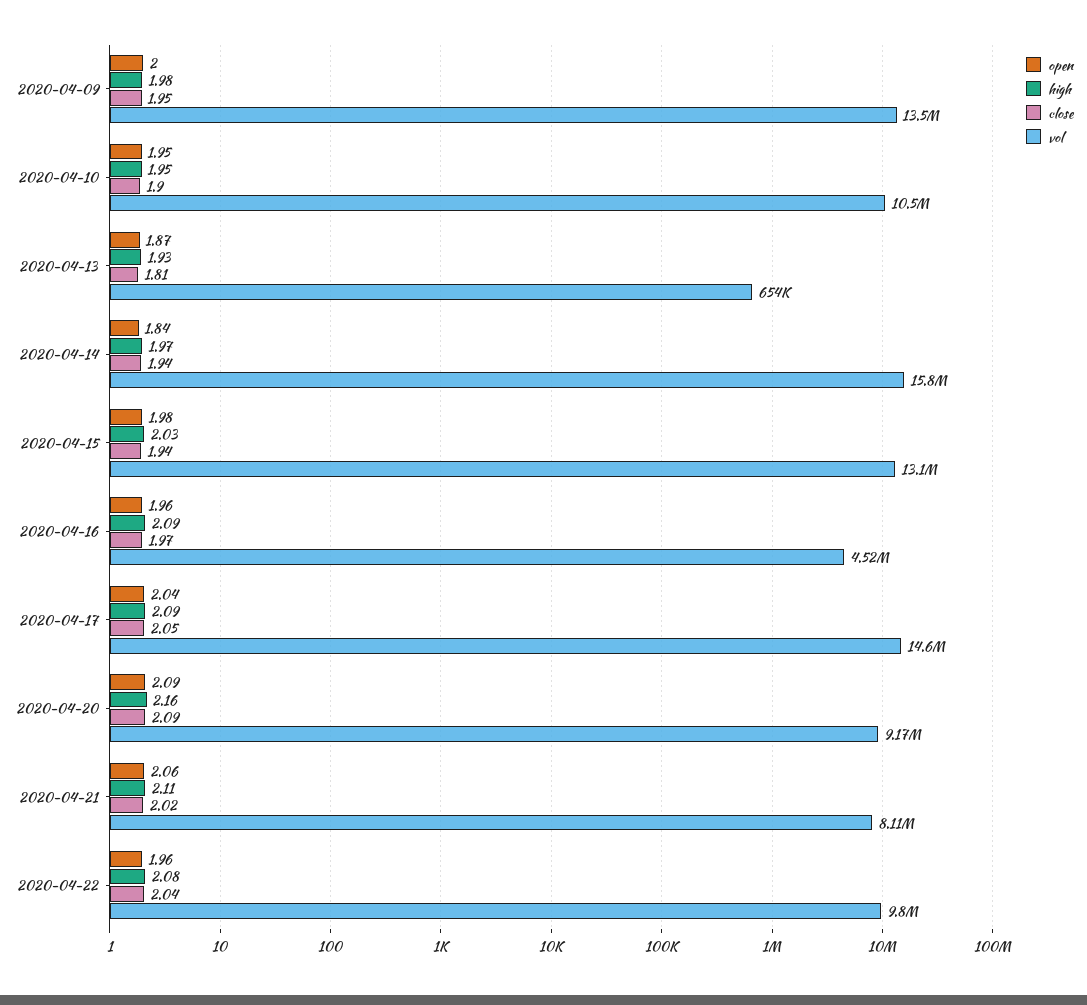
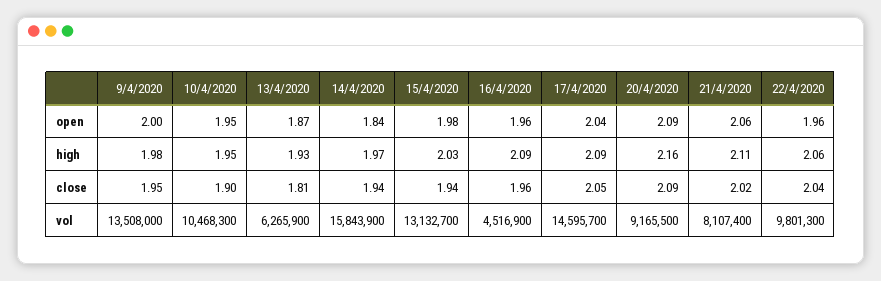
  {
    "open": {
      "2020-04-09": 2,
      "2020-04-10": 1.95,
      "2020-04-13": 1.87,
      "2020-04-14": 1.84,
      "2020-04-15": 1.98,
      "2020-04-16": 1.96,
      "2020-04-17": 2.04,
      "2020-04-20": 2.09,
      "2020-04-21": 2.06,
      "2020-04-22": 1.96
    },
    "high": {
      "2020-04-09": 1.98,
      "2020-04-10": 1.95,
      "2020-04-13": 1.93,
      "2020-04-14": 1.97,
      "2020-04-15": 2.03,
      "2020-04-16": 2.09,
      "2020-04-17": 2.09,
      "2020-04-20": 2.16,
      "2020-04-21": 2.11,
-     "2020-04-22": 2.08
+     "2020-04-22": 2.06
    },
    "close": {
      "2020-04-09": 1.95,
      "2020-04-10": 1.9,
      "2020-04-13": 1.81,
      "2020-04-14": 1.94,
      "2020-04-15": 1.94,
-     "2020-04-16": 1.97,
+     "2020-04-16": 1.96,
      "2020-04-17": 2.05,
      "2020-04-20": 2.09,
      "2020-04-21": 2.02,
      "2020-04-22": 2.04
    },
    "vol": {
      "2020-04-09": 13508000,
      "2020-04-10": 10468300,
-     "2020-04-13": 654000,
+     "2020-04-13": 6265900,
      "2020-04-14": 15843900,
      "2020-04-15": 13132700,
      "2020-04-16": 4516900,
      "2020-04-17": 14595700,
      "2020-04-20": 9165500,
      "2020-04-21": 8107400,
      "2020-04-22": 9801300
    }
  }

